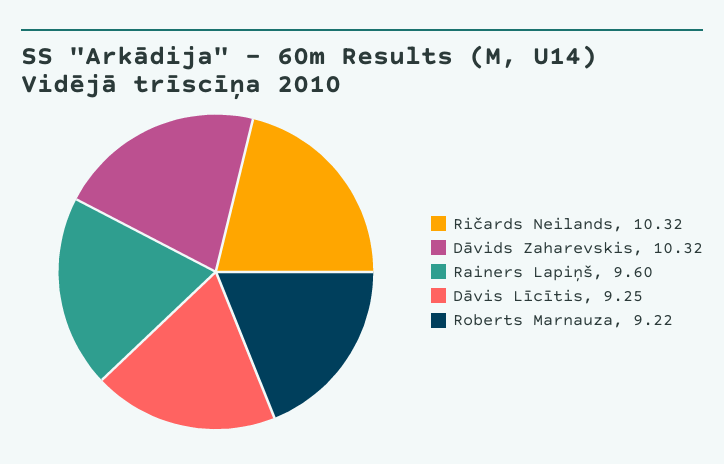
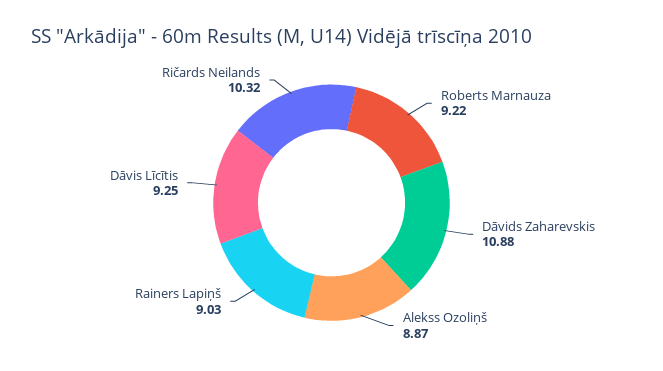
  {
    "Ričards Neilands": 10.32,
-   "Dāvids Zaharevskis": 10.32,
+   "Dāvids Zaharevskis": 10.88,
-   "Rainers Lapiņš": 9.6,
+   "Rainers Lapiņš": 9.03,
    "Dāvis Līcītis": 9.25,
-   "Roberts Marnauza": 9.22
+   "Roberts Marnauza": 9.22,
+   "Alekss Ozoliņš": 8.87
  }

